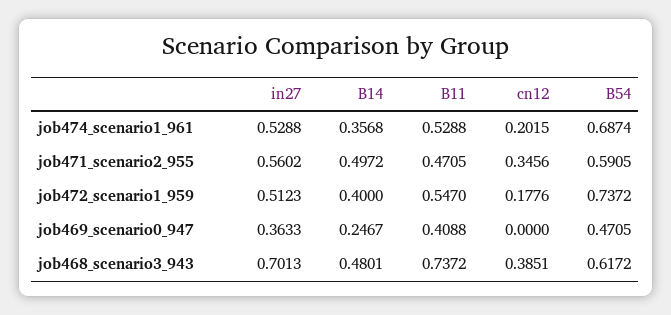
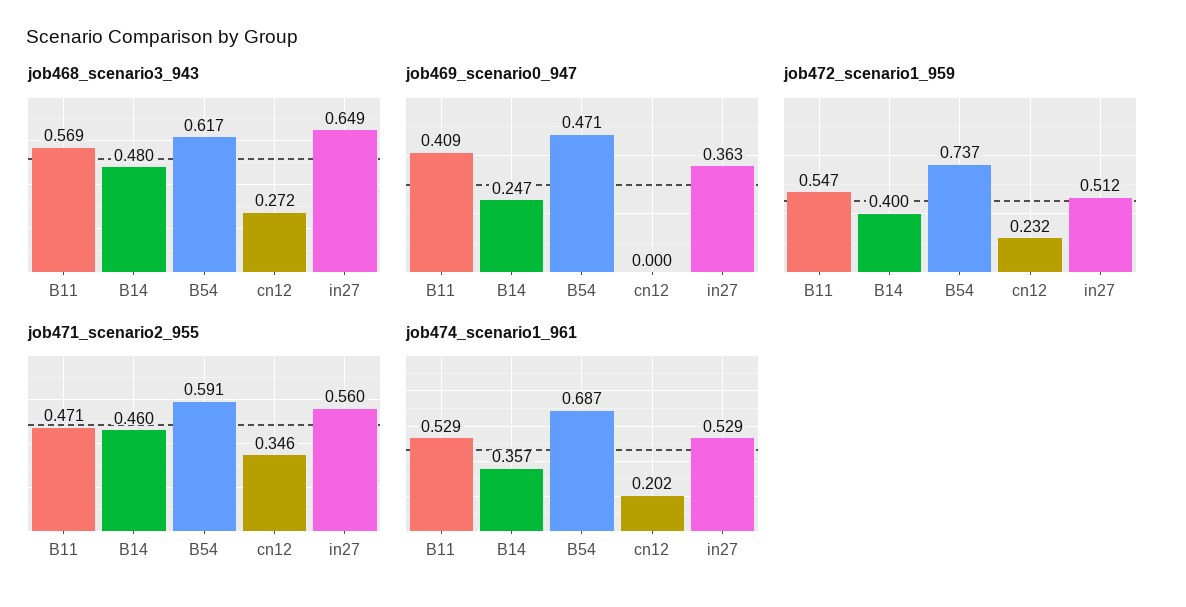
  {
    "job474_scenario1_961": {
      "in27": 0.5288,
      "B14": 0.3568,
      "B11": 0.5288,
      "cn12": 0.2015,
      "B54": 0.6874
    },
    "job471_scenario2_955": {
      "in27": 0.5602,
-     "B14": 0.4972,
+     "B14": 0.46,
      "B11": 0.4705,
      "cn12": 0.3456,
      "B54": 0.5905
    },
    "job472_scenario1_959": {
      "in27": 0.5123,
      "B14": 0.4,
      "B11": 0.547,
-     "cn12": 0.1776,
+     "cn12": 0.232,
      "B54": 0.7372
    },
    "job469_scenario0_947": {
      "in27": 0.3633,
      "B14": 0.2467,
      "B11": 0.4088,
      "cn12": 0,
      "B54": 0.4705
    },
    "job468_scenario3_943": {
-     "in27": 0.7013,
+     "in27": 0.649,
      "B14": 0.4801,
-     "B11": 0.7372,
+     "B11": 0.569,
-     "cn12": 0.3851,
+     "cn12": 0.272,
      "B54": 0.6172
    }
  }

